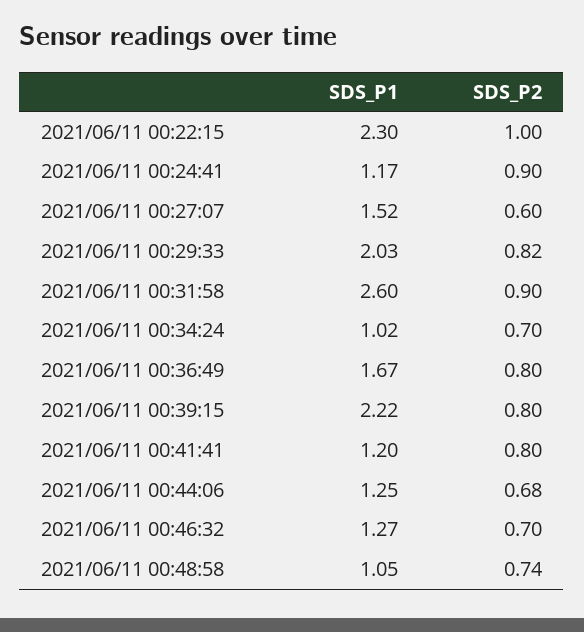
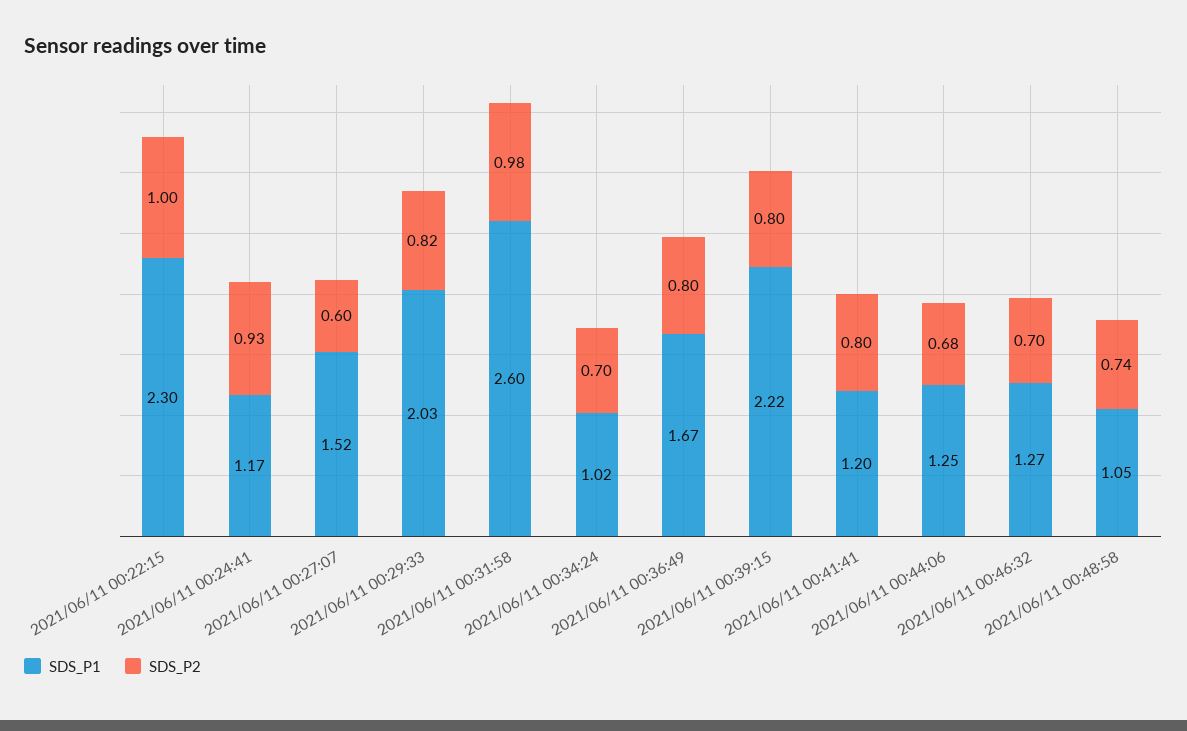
  {
    "SDS_P1": {
      "2021/06/11 00:22:15": 2.3,
      "2021/06/11 00:24:41": 1.17,
      "2021/06/11 00:27:07": 1.52,
      "2021/06/11 00:29:33": 2.03,
      "2021/06/11 00:31:58": 2.6,
      "2021/06/11 00:34:24": 1.02,
      "2021/06/11 00:36:49": 1.67,
      "2021/06/11 00:39:15": 2.22,
      "2021/06/11 00:41:41": 1.2,
      "2021/06/11 00:44:06": 1.25,
      "2021/06/11 00:46:32": 1.27,
      "2021/06/11 00:48:58": 1.05
    },
    "SDS_P2": {
      "2021/06/11 00:22:15": 1,
-     "2021/06/11 00:24:41": 0.9,
+     "2021/06/11 00:24:41": 0.93,
      "2021/06/11 00:27:07": 0.6,
      "2021/06/11 00:29:33": 0.82,
-     "2021/06/11 00:31:58": 0.9,
+     "2021/06/11 00:31:58": 0.98,
      "2021/06/11 00:34:24": 0.7,
      "2021/06/11 00:36:49": 0.8,
      "2021/06/11 00:39:15": 0.8,
      "2021/06/11 00:41:41": 0.8,
      "2021/06/11 00:44:06": 0.68,
      "2021/06/11 00:46:32": 0.7,
      "2021/06/11 00:48:58": 0.74
    }
  }

